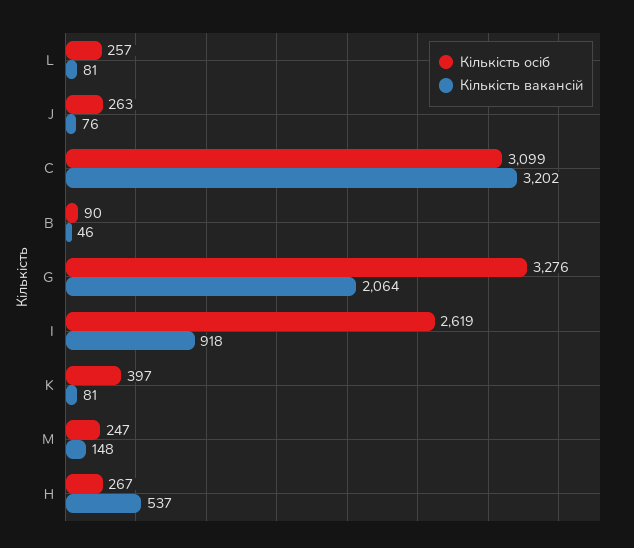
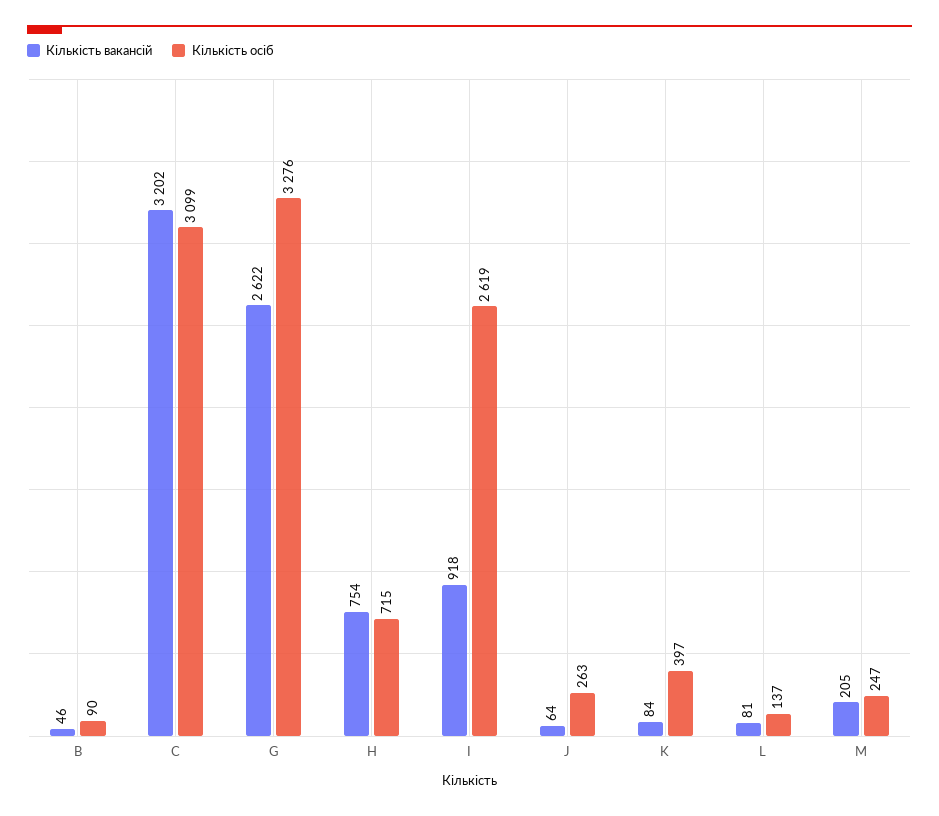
  {
    "Кількість осіб": {
-     "L": 257,
+     "L": 137,
      "J": 263,
      "C": 3099,
      "B": 90,
      "G": 3276,
      "I": 2619,
      "K": 397,
      "M": 247,
-     "H": 267
+     "H": 715
    },
    "Кількість вакансій": {
      "L": 81,
-     "J": 76,
+     "J": 64,
      "C": 3202,
      "B": 46,
-     "G": 2064,
+     "G": 2622,
      "I": 918,
-     "K": 81,
+     "K": 84,
-     "M": 148,
+     "M": 205,
-     "H": 537
+     "H": 754
    }
  }

